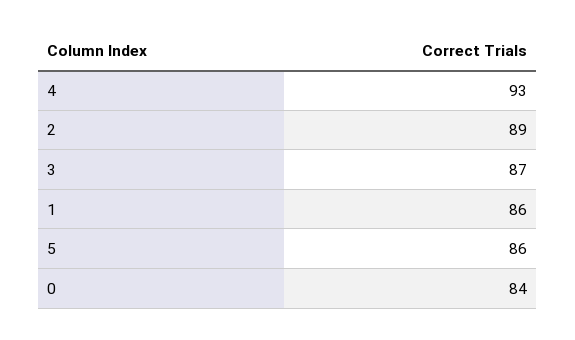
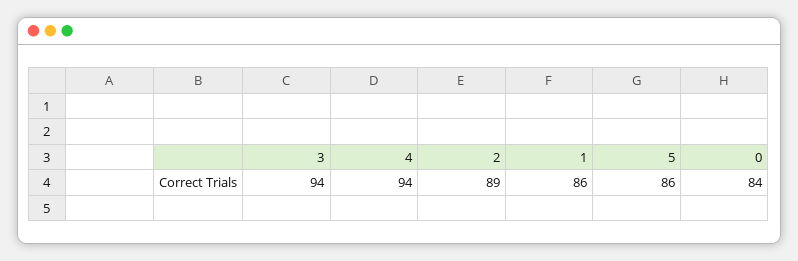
  {
-   "4": 93,
+   "4": 94,
    "2": 89,
-   "3": 87,
+   "3": 94,
    "1": 86,
    "5": 86,
    "0": 84
  }

